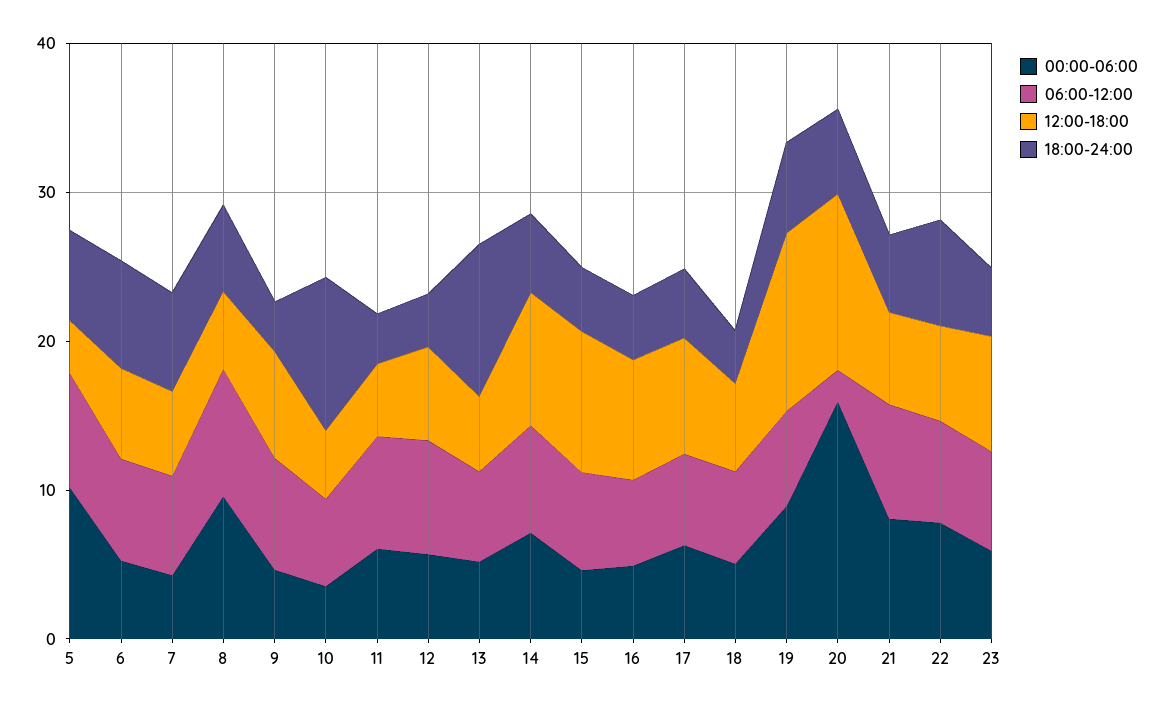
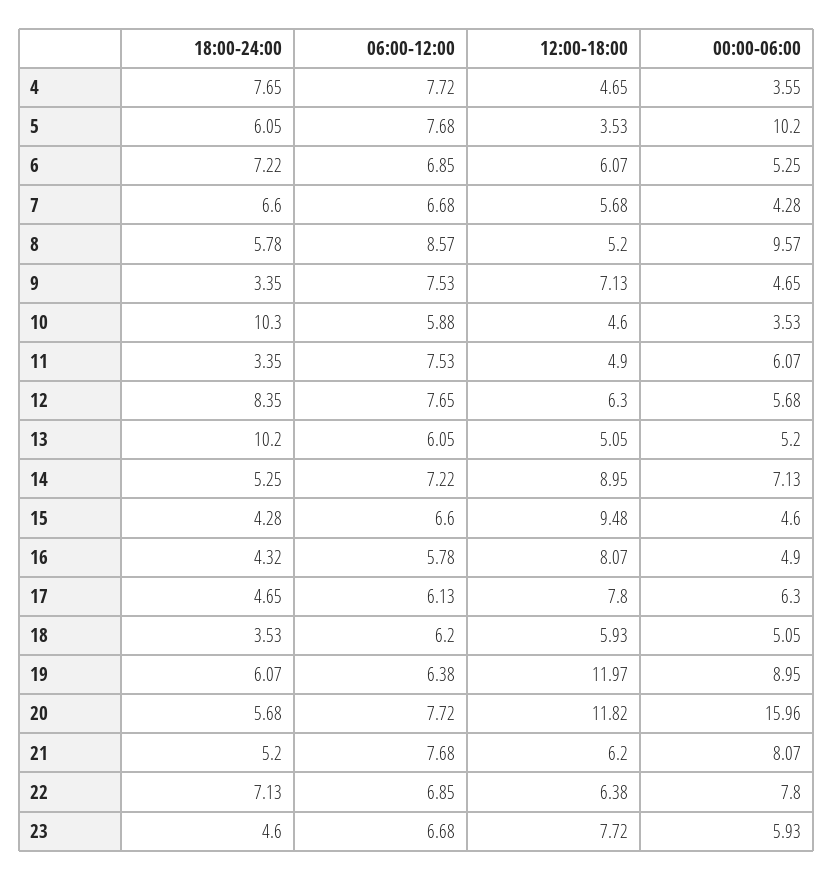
  {
    "00:00-06:00": {
      "5": 10.2,
      "6": 5.25,
      "7": 4.28,
      "8": 9.57,
      "9": 4.65,
      "10": 3.53,
      "11": 6.07,
      "12": 5.68,
      "13": 5.2,
      "14": 7.13,
      "15": 4.6,
      "16": 4.9,
      "17": 6.3,
      "18": 5.05,
      "19": 8.95,
      "20": 15.96,
      "21": 8.07,
      "22": 7.8,
-     "23": 5.93
+     "23": 5.93,
+     "4": 3.55
    },
    "06:00-12:00": {
      "5": 7.68,
      "6": 6.85,
      "7": 6.68,
      "8": 8.57,
      "9": 7.53,
      "10": 5.88,
      "11": 7.53,
      "12": 7.65,
      "13": 6.05,
      "14": 7.22,
      "15": 6.6,
      "16": 5.78,
      "17": 6.13,
      "18": 6.2,
      "19": 6.38,
-     "20": 2,
+     "20": 7.72,
      "21": 7.68,
      "22": 6.85,
-     "23": 6.68
+     "23": 6.68,
+     "4": 7.72
    },
    "12:00-18:00": {
      "5": 3.53,
      "6": 6.07,
      "7": 5.68,
      "8": 5.2,
      "9": 7.13,
      "10": 4.6,
      "11": 4.9,
      "12": 6.3,
      "13": 5.05,
      "14": 8.95,
      "15": 9.48,
      "16": 8.07,
      "17": 7.8,
      "18": 5.93,
      "19": 11.97,
      "20": 11.82,
      "21": 6.2,
      "22": 6.38,
-     "23": 7.72
+     "23": 7.72,
+     "4": 4.65
    },
    "18:00-24:00": {
      "5": 6.05,
      "6": 7.22,
      "7": 6.6,
      "8": 5.78,
      "9": 3.35,
      "10": 10.3,
      "11": 3.35,
-     "12": 4,
+     "12": 8.35,
      "13": 10.2,
      "14": 5.25,
      "15": 4.28,
      "16": 4.32,
      "17": 4.65,
      "18": 3.53,
      "19": 6.07,
      "20": 5.68,
      "21": 5.2,
      "22": 7.13,
-     "23": 4.6
+     "23": 4.6,
+     "4": 7.65
    }
  }

